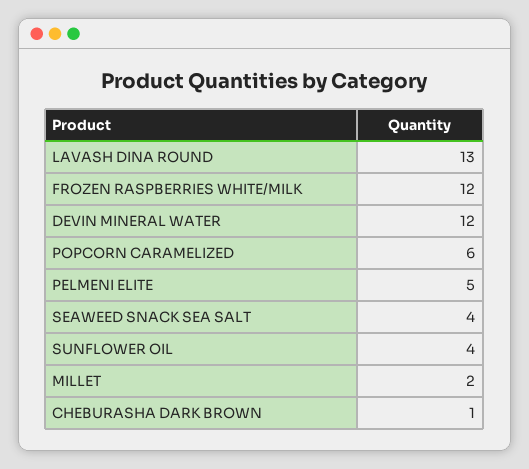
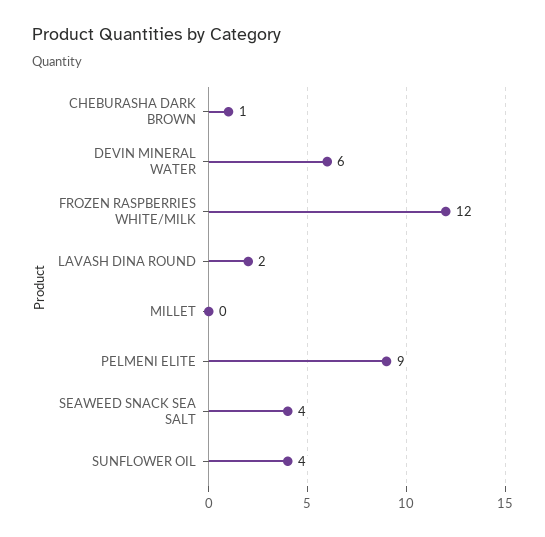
  {
-   "LAVASH DINA ROUND": 13,
+   "LAVASH DINA ROUND": 2,
    "FROZEN RASPBERRIES WHITE/MILK": 12,
-   "DEVIN MINERAL WATER": 12,
+   "DEVIN MINERAL WATER": 6,
-   "POPCORN CARAMELIZED": 6,
-   "PELMENI ELITE": 5,
+   "PELMENI ELITE": 9,
    "SEAWEED SNACK SEA SALT": 4,
    "SUNFLOWER OIL": 4,
-   "MILLET": 2,
+   "MILLET": 0,
    "CHEBURASHA DARK BROWN": 1
  }

